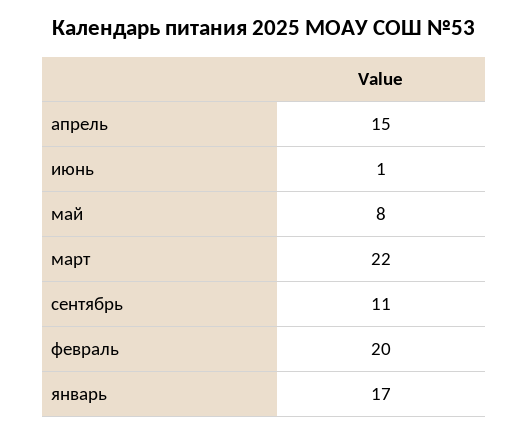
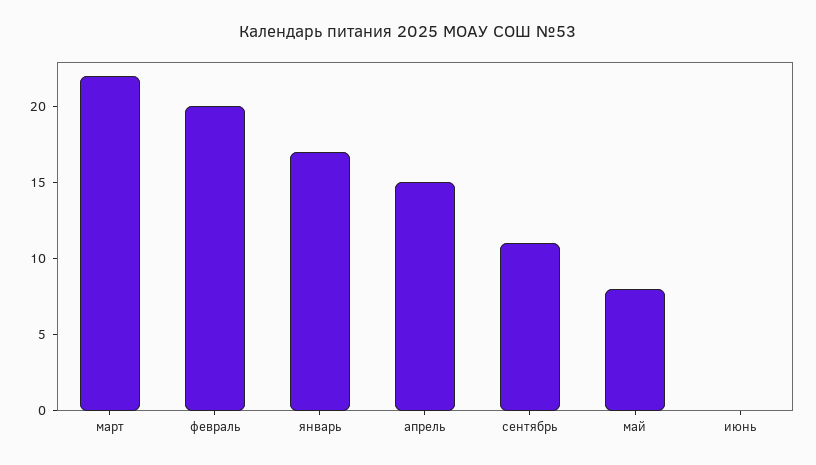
  {
    "апрель": 15,
-   "июнь": 1,
+   "июнь": 0,
    "май": 8,
    "март": 22,
    "сентябрь": 11,
    "февраль": 20,
    "январь": 17
  }

